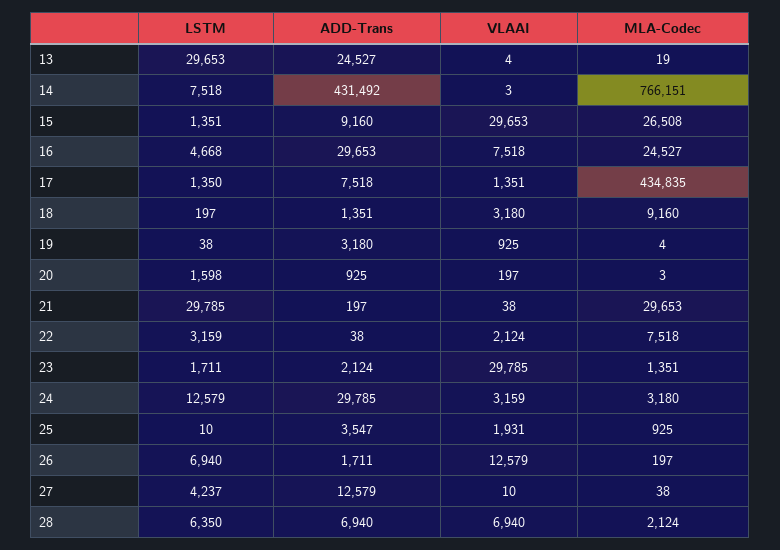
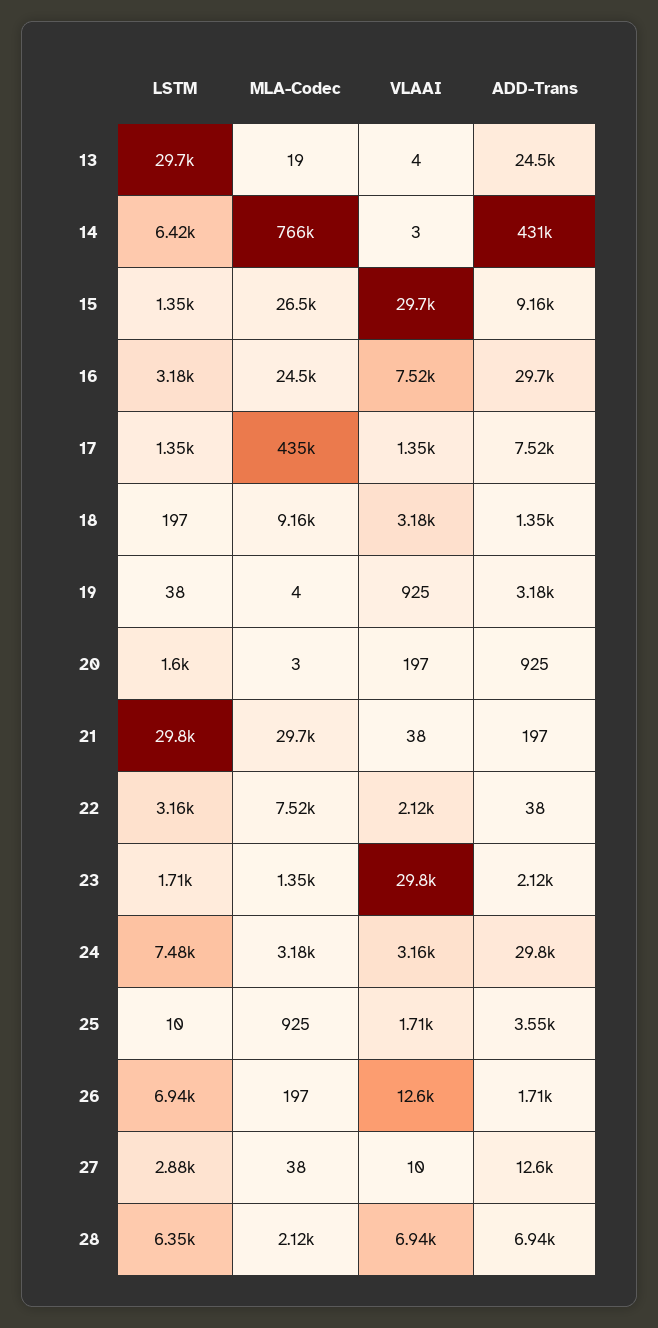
  {
    "LSTM": {
      "13": 29653,
-     "14": 7518,
+     "14": 6420,
      "15": 1351,
-     "16": 4668,
+     "16": 3180,
      "17": 1350,
      "18": 197,
      "19": 38,
      "20": 1598,
      "21": 29785,
      "22": 3159,
      "23": 1711,
-     "24": 12579,
+     "24": 7480,
      "25": 10,
      "26": 6940,
-     "27": 4237,
+     "27": 2880,
      "28": 6350
    },
    "ADD-Trans": {
      "13": 24527,
      "14": 431492,
      "15": 9160,
      "16": 29653,
      "17": 7518,
      "18": 1351,
      "19": 3180,
      "20": 925,
      "21": 197,
      "22": 38,
      "23": 2124,
      "24": 29785,
      "25": 3547,
      "26": 1711,
      "27": 12579,
      "28": 6940
    },
    "VLAAI": {
      "13": 4,
      "14": 3,
      "15": 29653,
      "16": 7518,
      "17": 1351,
      "18": 3180,
      "19": 925,
      "20": 197,
      "21": 38,
      "22": 2124,
      "23": 29785,
      "24": 3159,
-     "25": 1931,
+     "25": 1710,
      "26": 12579,
      "27": 10,
      "28": 6940
    },
    "MLA-Codec": {
      "13": 19,
      "14": 766151,
      "15": 26508,
      "16": 24527,
      "17": 434835,
      "18": 9160,
      "19": 4,
      "20": 3,
      "21": 29653,
      "22": 7518,
      "23": 1351,
      "24": 3180,
      "25": 925,
      "26": 197,
      "27": 38,
      "28": 2124
    }
  }

